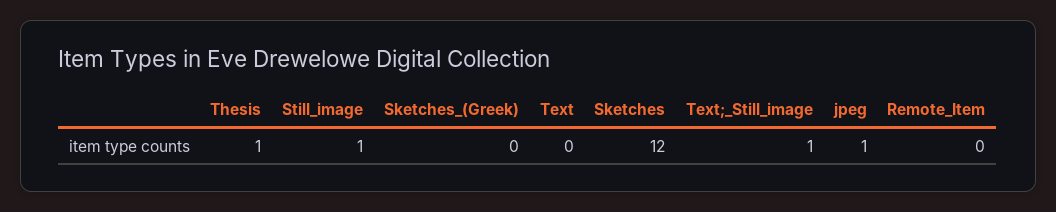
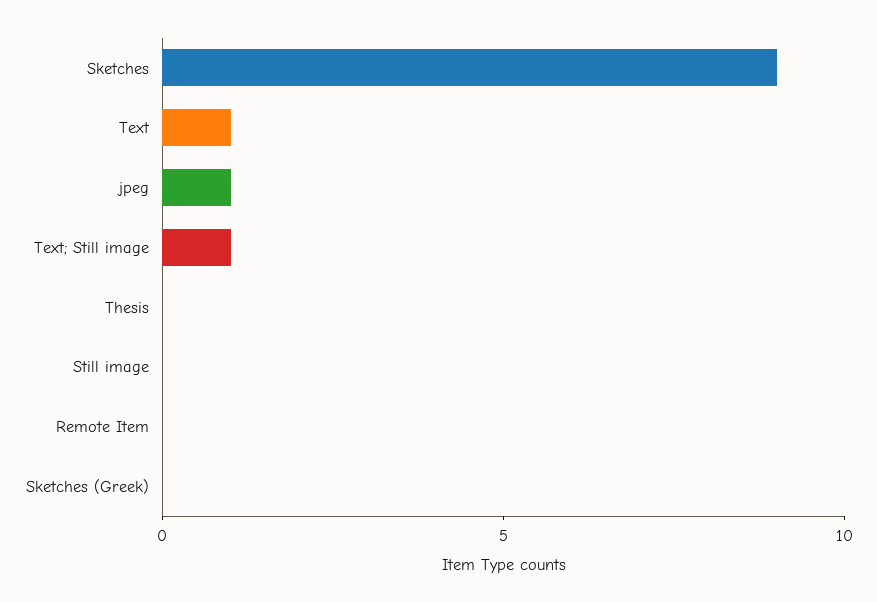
  {
-   "Thesis": 1,
+   "Thesis": 0,
-   "Still_image": 1,
+   "Still_image": 0,
    "Sketches_(Greek)": 0,
-   "Text": 0,
+   "Text": 1,
-   "Sketches": 12,
+   "Sketches": 9,
    "Text;_Still_image": 1,
    "jpeg": 1,
    "Remote_Item": 0
  }

